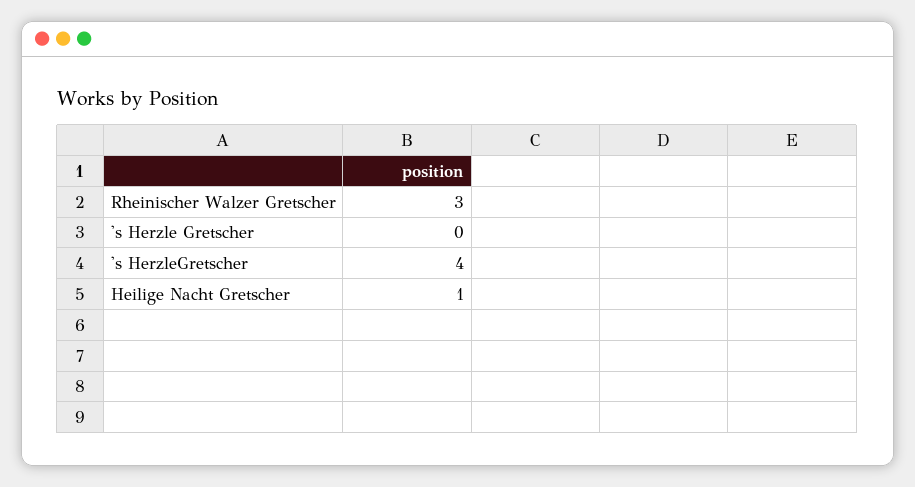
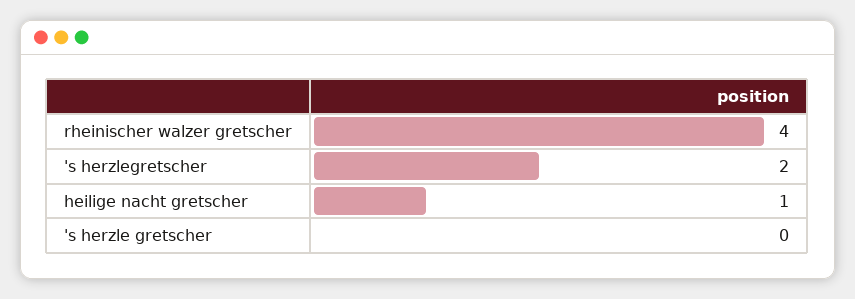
  {
-   "Rheinischer Walzer Gretscher": 3,
+   "Rheinischer Walzer Gretscher": 4,
    "'s Herzle Gretscher": 0,
-   "'s HerzleGretscher": 4,
+   "'s HerzleGretscher": 2,
    "Heilige Nacht Gretscher": 1
  }

